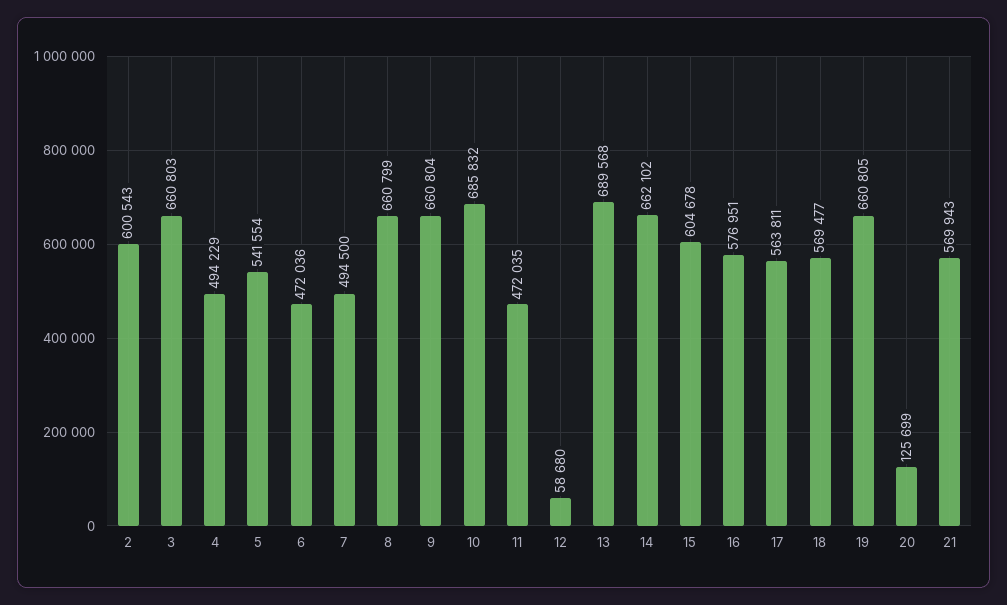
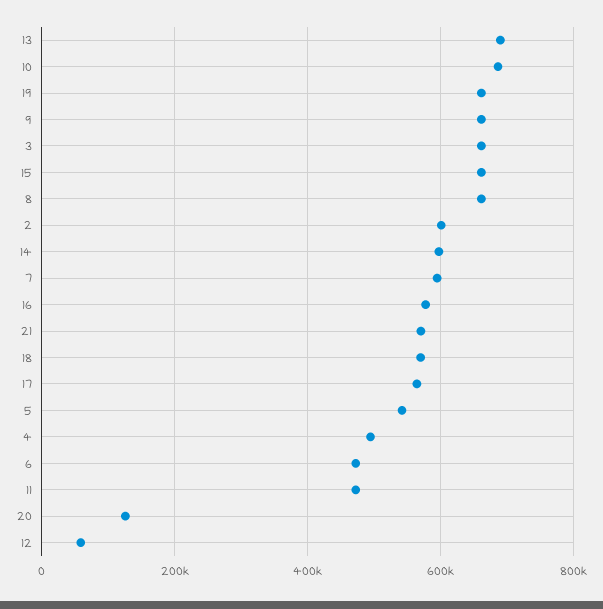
  {
    "2": 600543,
    "3": 660803,
    "4": 494229,
    "5": 541554,
    "6": 472036,
-   "7": 494500,
+   "7": 600000,
    "8": 660799,
    "9": 660804,
    "10": 685832,
    "11": 472035,
    "12": 58680,
    "13": 689568,
-   "14": 662102,
+   "14": 600000,
-   "15": 604678,
+   "15": 660000,
    "16": 576951,
    "17": 563811,
    "18": 569477,
    "19": 660805,
    "20": 125699,
    "21": 569943
  }

